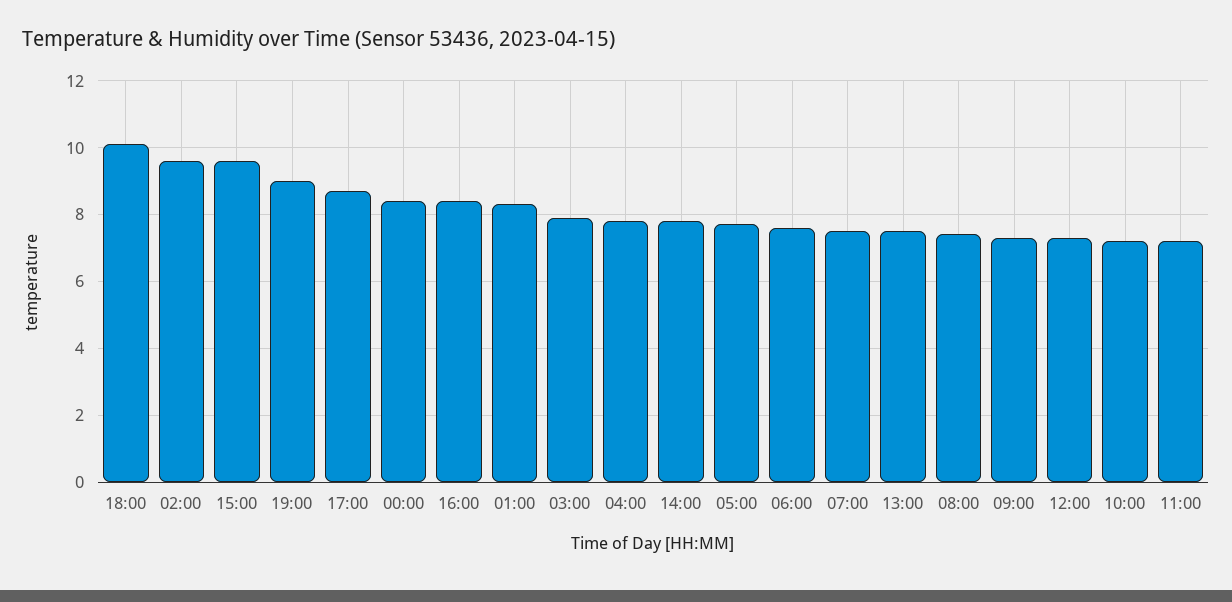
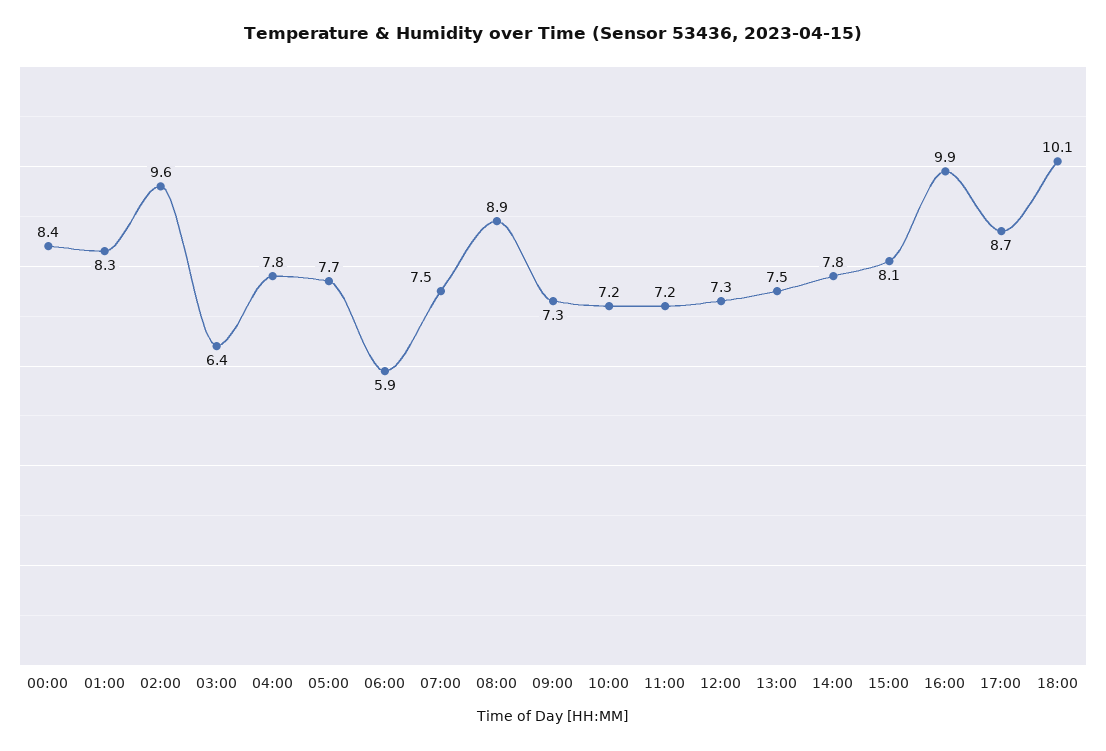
  {
    "18:00": 10.1,
    "02:00": 9.6,
-   "15:00": 9.5,
+   "15:00": 8.1,
-   "19:00": 9,
    "17:00": 8.7,
    "00:00": 8.4,
-   "16:00": 8.5,
+   "16:00": 9.9,
    "01:00": 8.3,
-   "03:00": 8,
+   "03:00": 6.4,
    "04:00": 7.8,
    "14:00": 7.8,
    "05:00": 7.7,
-   "06:00": 7.5,
+   "06:00": 5.9,
    "07:00": 7.5,
    "13:00": 7.5,
-   "08:00": 7.5,
+   "08:00": 8.9,
    "09:00": 7.3,
    "12:00": 7.3,
    "10:00": 7.2,
    "11:00": 7.2
  }

